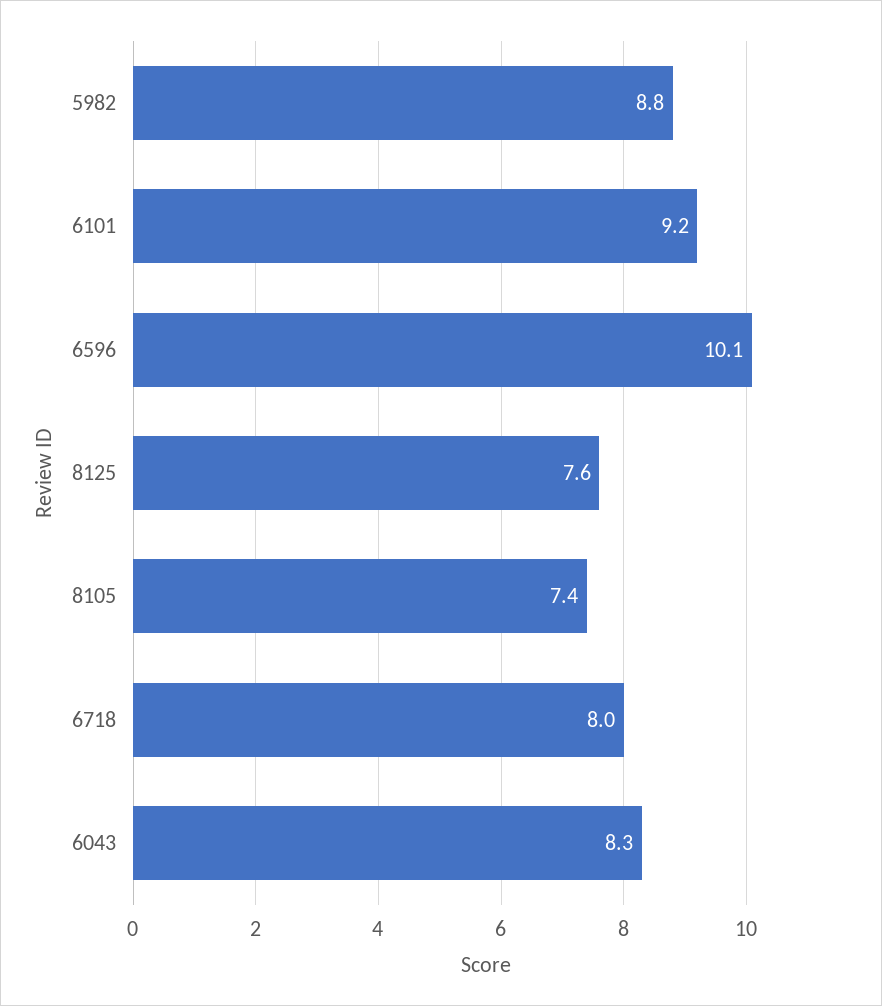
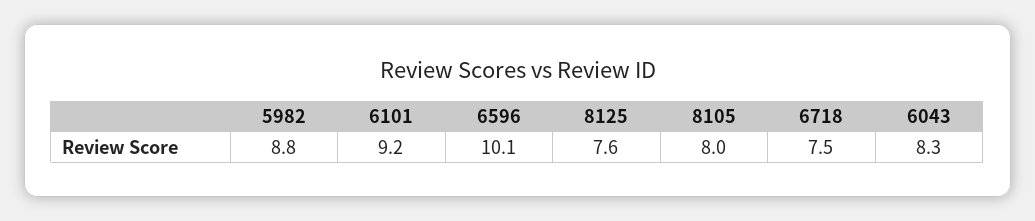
  {
    "5982": 8.8,
    "6101": 9.2,
    "6596": 10.1,
    "8125": 7.6,
-   "8105": 7.4,
+   "8105": 8,
-   "6718": 8,
+   "6718": 7.5,
    "6043": 8.3
  }

